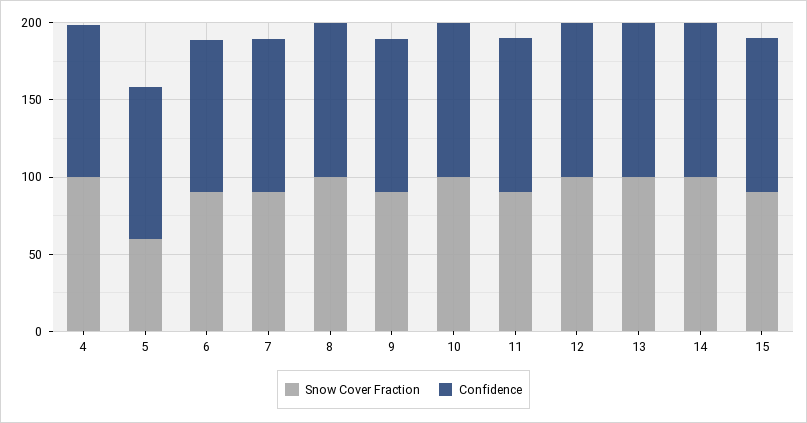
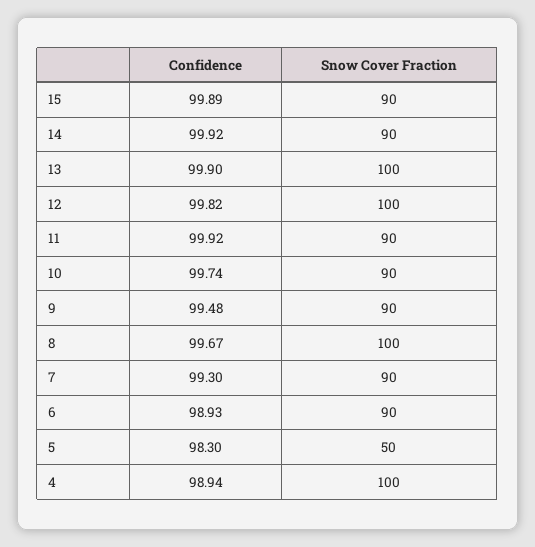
  {
    "Snow Cover Fraction": {
      "4": 100,
-     "5": 60,
+     "5": 50,
      "6": 90,
      "7": 90,
      "8": 100,
      "9": 90,
-     "10": 100,
+     "10": 90,
      "11": 90,
      "12": 100,
      "13": 100,
-     "14": 100,
+     "14": 90,
      "15": 90
    },
    "Confidence": {
      "4": 98.94,
      "5": 98.3,
      "6": 98.93,
      "7": 99.3,
      "8": 99.67,
      "9": 99.48,
      "10": 99.74,
      "11": 99.92,
      "12": 99.82,
      "13": 99.9,
      "14": 99.92,
      "15": 99.89
    }
  }

